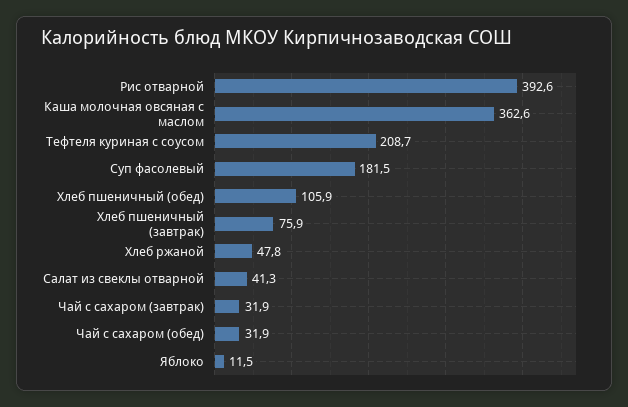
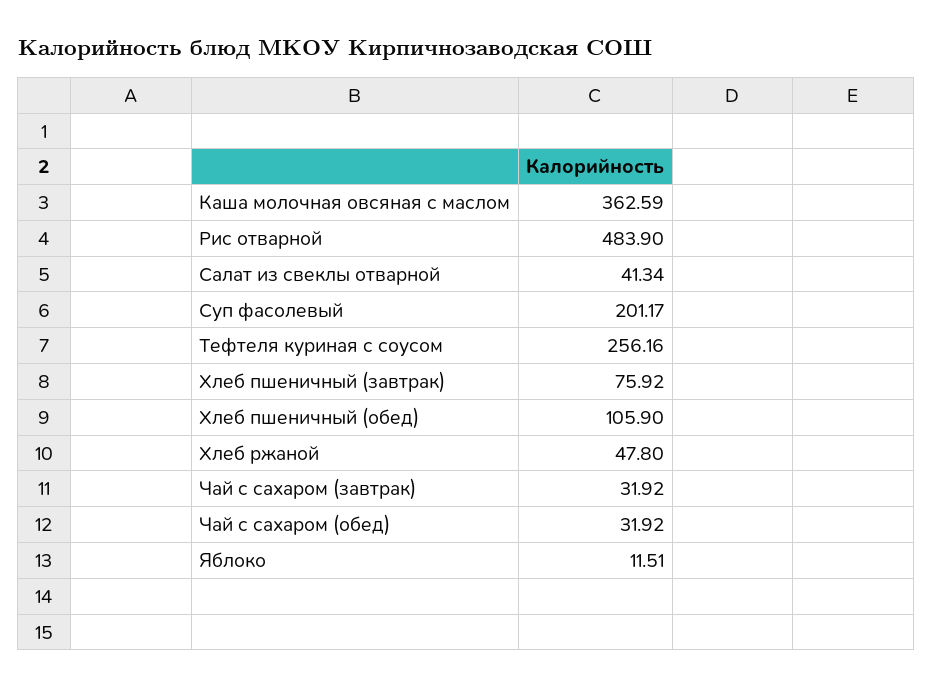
  {
-   "Рис отварной": 392.6,
+   "Рис отварной": 483.9,
    "Каша молочная овсяная с маслом": 362.59,
-   "Тефтеля куриная с соусом": 208.7,
+   "Тефтеля куриная с соусом": 256.16,
-   "Суп фасолевый": 181.5,
+   "Суп фасолевый": 201.17,
    "Хлеб пшеничный (обед)": 105.9,
    "Хлеб пшеничный (завтрак)": 75.92,
    "Хлеб ржаной": 47.8,
    "Салат из свеклы отварной": 41.34,
    "Чай с сахаром (завтрак)": 31.92,
    "Чай с сахаром (обед)": 31.92,
    "Яблоко": 11.51
  }

